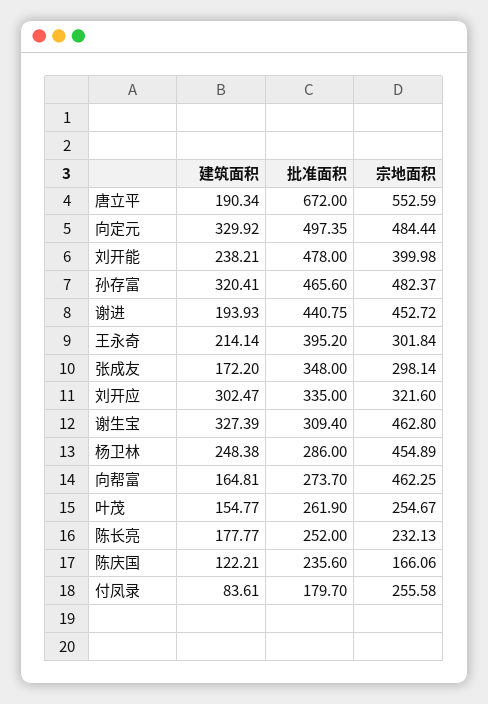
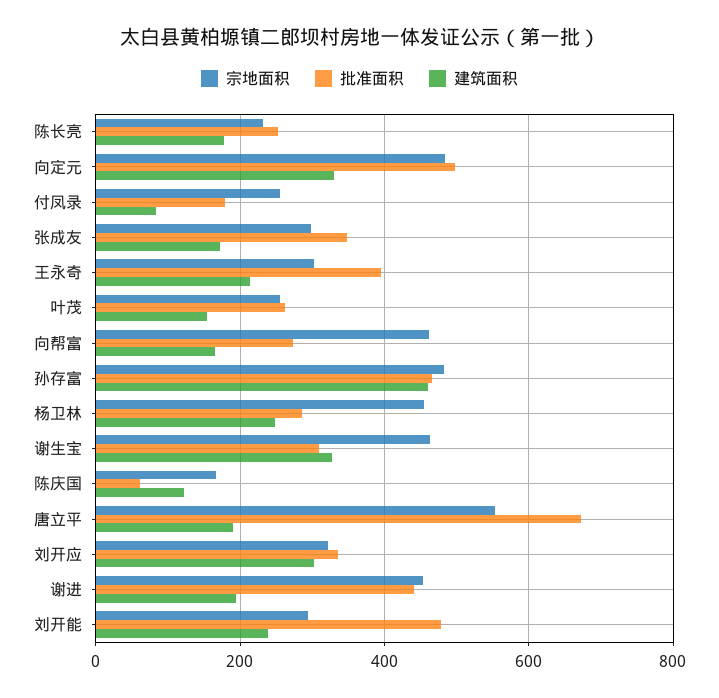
  {
    "建筑面积": {
      "唐立平": 190.34,
      "向定元": 329.92,
      "刘开能": 238.21,
-     "孙存富": 320.41,
+     "孙存富": 460,
      "谢进": 193.93,
      "王永奇": 214.14,
      "张成友": 172.2,
      "刘开应": 302.47,
      "谢生宝": 327.39,
      "杨卫林": 248.38,
      "向帮富": 164.81,
      "叶茂": 154.77,
      "陈长亮": 177.77,
      "陈庆国": 122.21,
      "付凤录": 83.61
    },
    "批准面积": {
      "唐立平": 672,
      "向定元": 497.35,
      "刘开能": 478,
      "孙存富": 465.6,
      "谢进": 440.75,
      "王永奇": 395.2,
      "张成友": 348,
      "刘开应": 335,
      "谢生宝": 309.4,
      "杨卫林": 286,
      "向帮富": 273.7,
      "叶茂": 261.9,
      "陈长亮": 252,
-     "陈庆国": 235.6,
+     "陈庆国": 60,
      "付凤录": 179.7
    },
    "宗地面积": {
      "唐立平": 552.59,
      "向定元": 484.44,
-     "刘开能": 399.98,
+     "刘开能": 300,
      "孙存富": 482.37,
      "谢进": 452.72,
      "王永奇": 301.84,
      "张成友": 298.14,
      "刘开应": 321.6,
      "谢生宝": 462.8,
      "杨卫林": 454.89,
      "向帮富": 462.25,
      "叶茂": 254.67,
      "陈长亮": 232.13,
      "陈庆国": 166.06,
      "付凤录": 255.58
    }
  }

